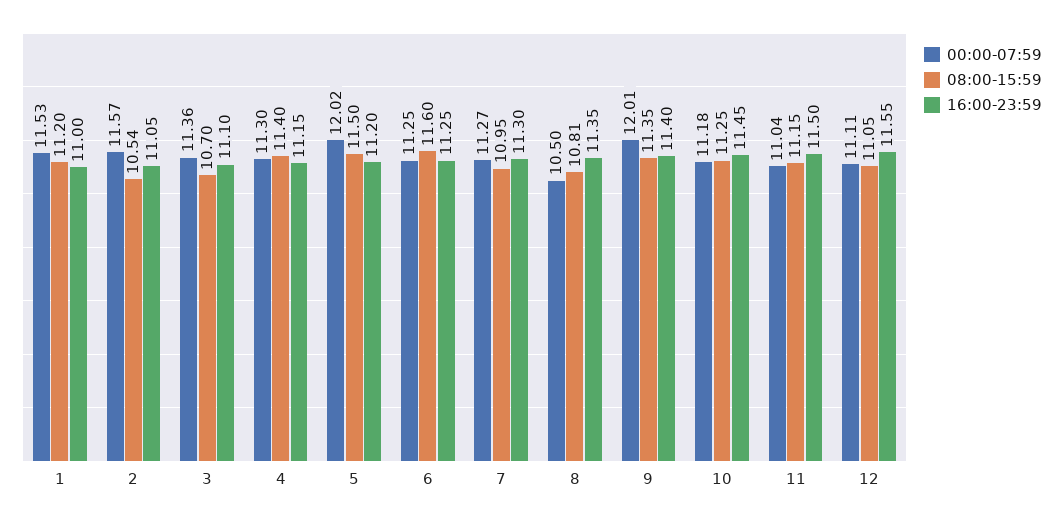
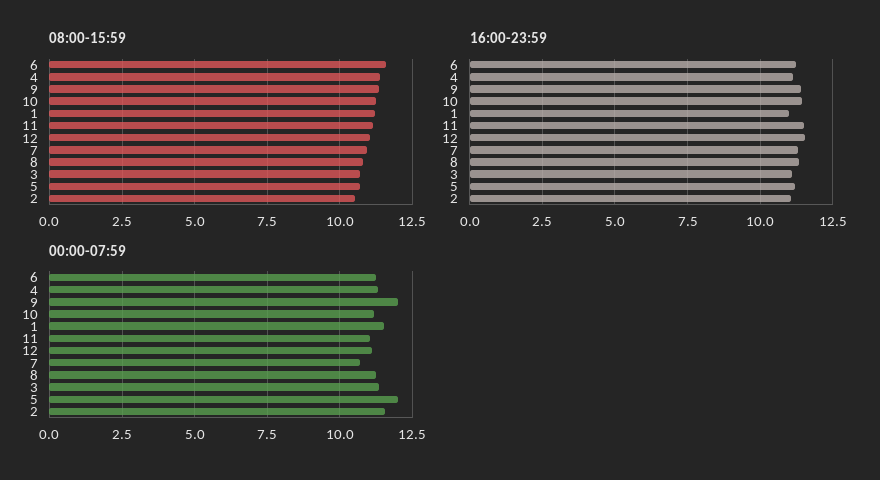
  {
    "00:00-07:59": {
      "1": 11.53,
      "2": 11.57,
      "3": 11.36,
      "4": 11.3,
      "5": 12.02,
      "6": 11.25,
-     "7": 11.27,
+     "7": 10.75,
-     "8": 10.5,
+     "8": 11.25,
      "9": 12.01,
      "10": 11.18,
      "11": 11.04,
      "12": 11.11
    },
    "08:00-15:59": {
      "1": 11.2,
      "2": 10.54,
      "3": 10.7,
      "4": 11.4,
-     "5": 11.5,
+     "5": 10.75,
      "6": 11.6,
      "7": 10.95,
      "8": 10.81,
      "9": 11.35,
      "10": 11.25,
      "11": 11.15,
      "12": 11.05
    },
    "16:00-23:59": {
      "1": 11,
      "2": 11.05,
      "3": 11.1,
      "4": 11.15,
      "5": 11.2,
      "6": 11.25,
      "7": 11.3,
      "8": 11.35,
      "9": 11.4,
      "10": 11.45,
      "11": 11.5,
      "12": 11.55
    }
  }

